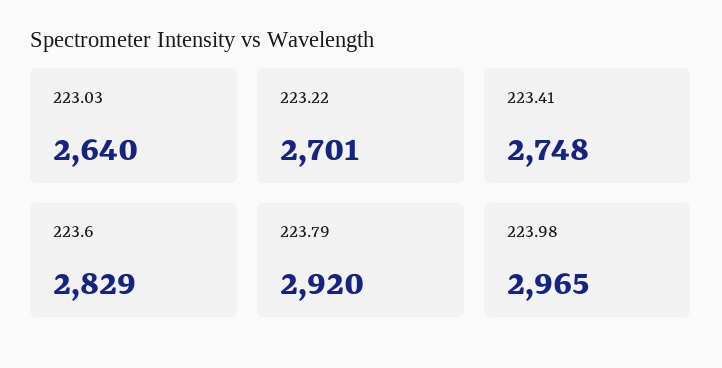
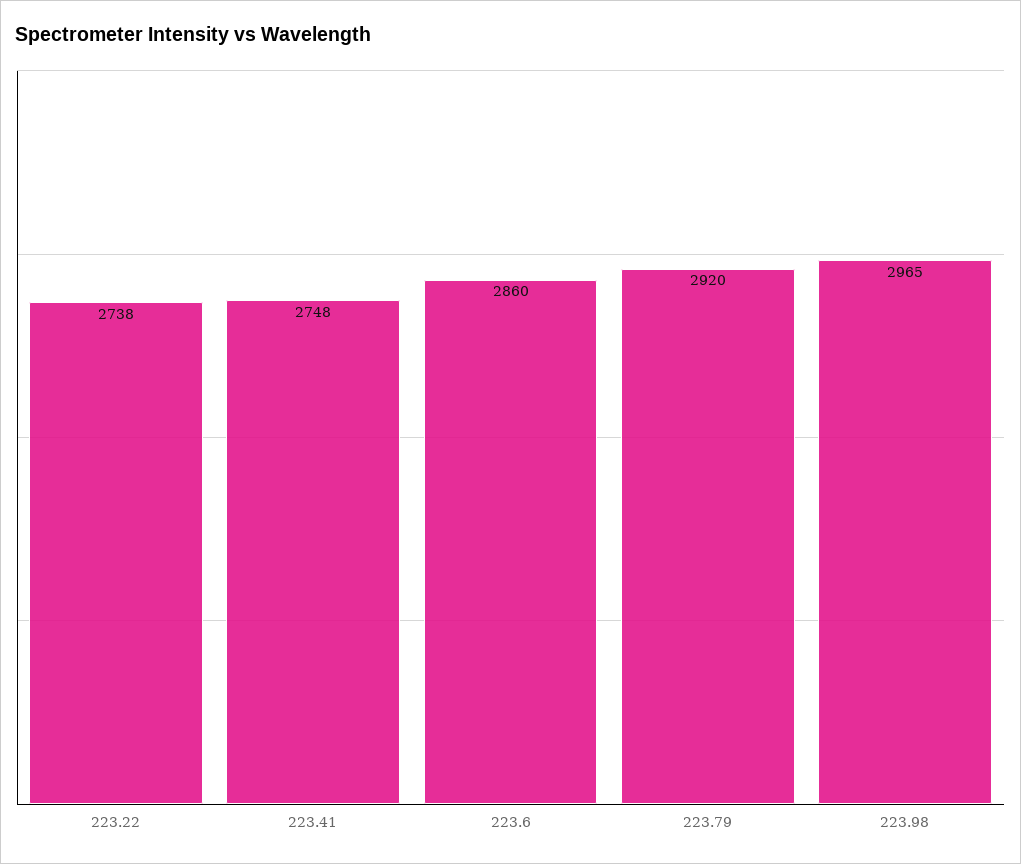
  {
-   "223.03": 2640,
-   "223.22": 2701,
+   "223.22": 2738,
    "223.41": 2748,
-   "223.6": 2829,
+   "223.6": 2860,
    "223.79": 2920,
    "223.98": 2965
  }

